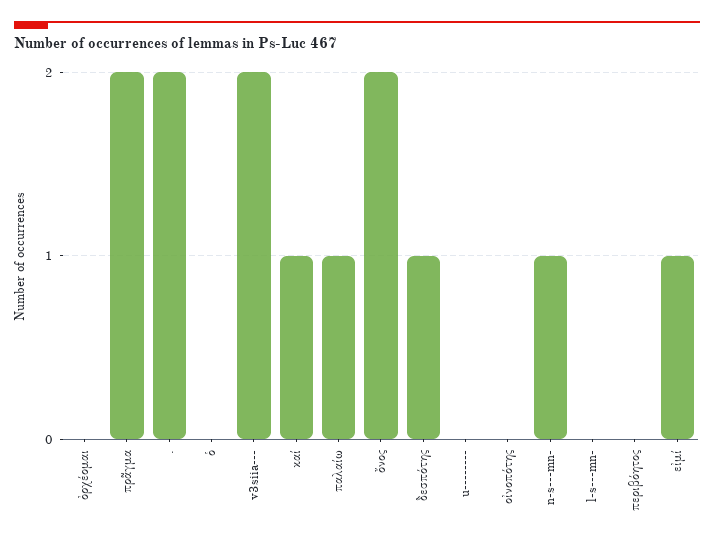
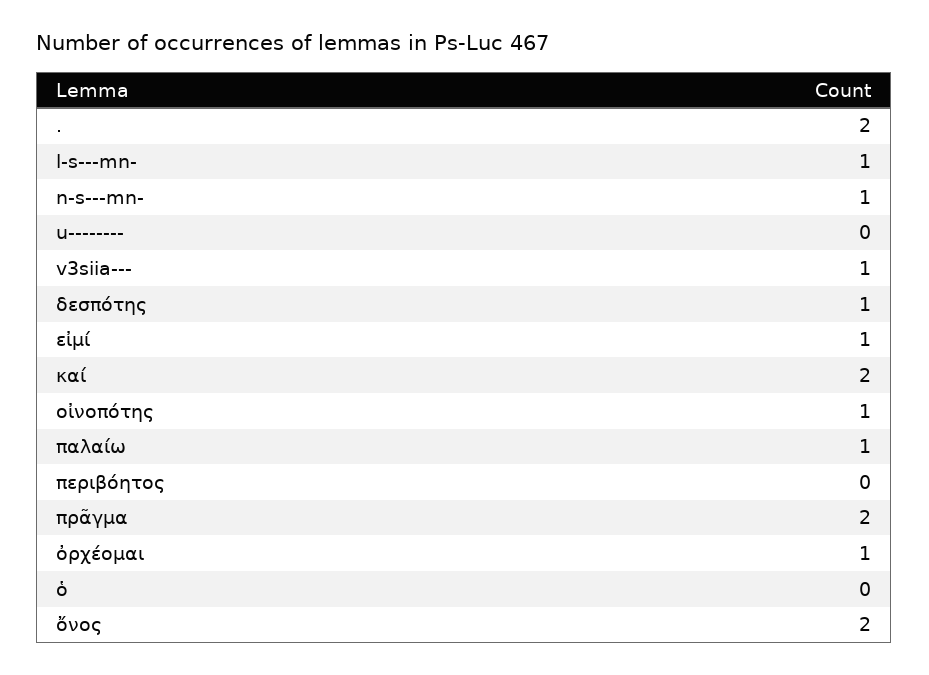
  {
-   "ὀρχέομαι": 0,
+   "ὀρχέομαι": 1,
    "πρᾶγμα": 2,
    ".": 2,
    "ὁ": 0,
-   "v3siia---": 2,
+   "v3siia---": 1,
-   "καί": 1,
+   "καί": 2,
    "παλαίω": 1,
    "ὄνος": 2,
    "δεσπότης": 1,
    "u--------": 0,
-   "οἰνοπότης": 0,
+   "οἰνοπότης": 1,
    "n-s---mn-": 1,
-   "l-s---mn-": 0,
+   "l-s---mn-": 1,
    "περιβόητος": 0,
    "εἰμί": 1
  }

